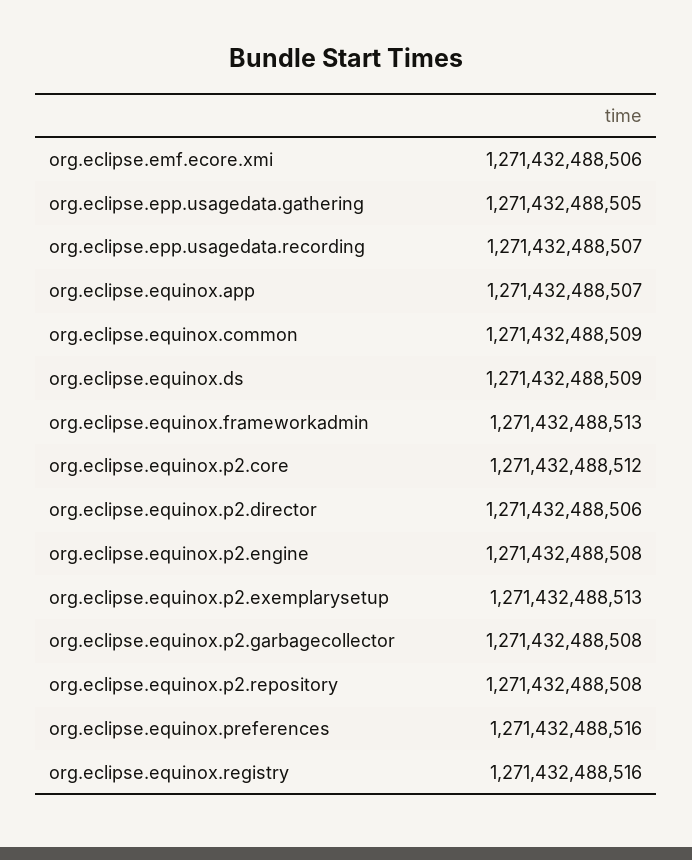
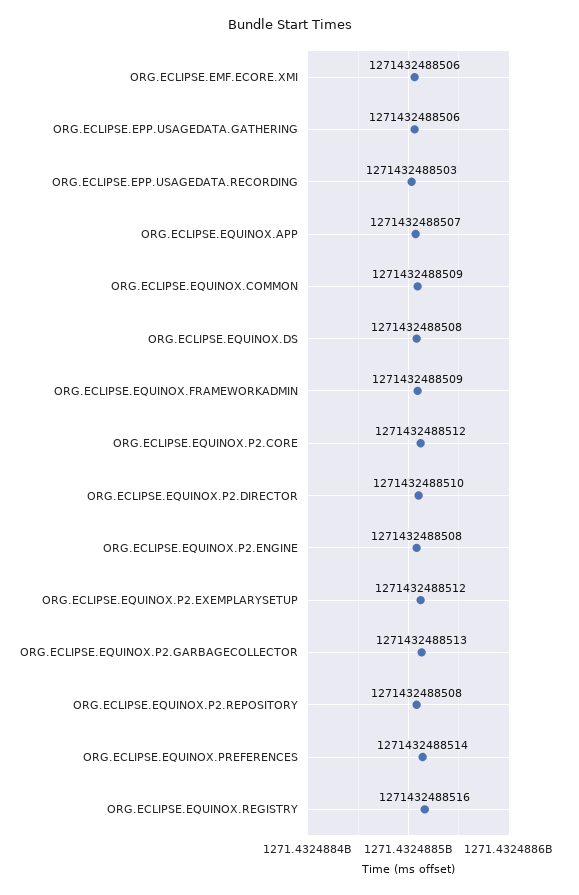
  {
    "org.eclipse.emf.ecore.xmi": 1271432488506,
-   "org.eclipse.epp.usagedata.gathering": 1271432488505,
+   "org.eclipse.epp.usagedata.gathering": 1271432488506,
-   "org.eclipse.epp.usagedata.recording": 1271432488507,
+   "org.eclipse.epp.usagedata.recording": 1271432488503,
    "org.eclipse.equinox.app": 1271432488507,
    "org.eclipse.equinox.common": 1271432488509,
-   "org.eclipse.equinox.ds": 1271432488509,
+   "org.eclipse.equinox.ds": 1271432488508,
-   "org.eclipse.equinox.frameworkadmin": 1271432488513,
+   "org.eclipse.equinox.frameworkadmin": 1271432488509,
    "org.eclipse.equinox.p2.core": 1271432488512,
-   "org.eclipse.equinox.p2.director": 1271432488506,
+   "org.eclipse.equinox.p2.director": 1271432488510,
    "org.eclipse.equinox.p2.engine": 1271432488508,
-   "org.eclipse.equinox.p2.exemplarysetup": 1271432488513,
+   "org.eclipse.equinox.p2.exemplarysetup": 1271432488512,
-   "org.eclipse.equinox.p2.garbagecollector": 1271432488508,
+   "org.eclipse.equinox.p2.garbagecollector": 1271432488513,
    "org.eclipse.equinox.p2.repository": 1271432488508,
-   "org.eclipse.equinox.preferences": 1271432488516,
+   "org.eclipse.equinox.preferences": 1271432488514,
    "org.eclipse.equinox.registry": 1271432488516
  }

